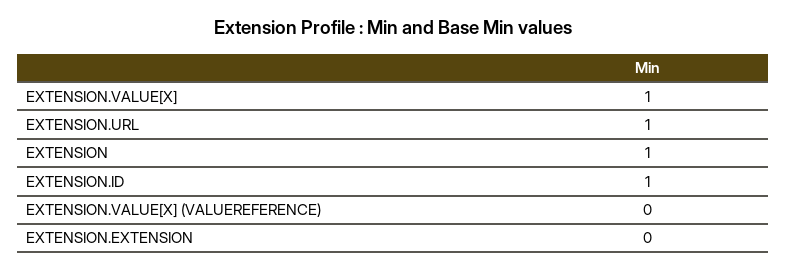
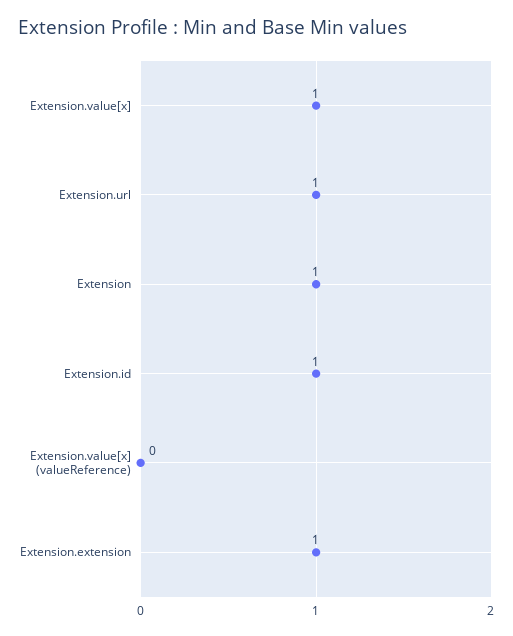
  {
    "EXTENSION.VALUE[X]": 1,
    "EXTENSION.URL": 1,
    "EXTENSION": 1,
    "EXTENSION.ID": 1,
    "EXTENSION.VALUE[X] (VALUEREFERENCE)": 0,
-   "EXTENSION.EXTENSION": 0
+   "EXTENSION.EXTENSION": 1
  }

